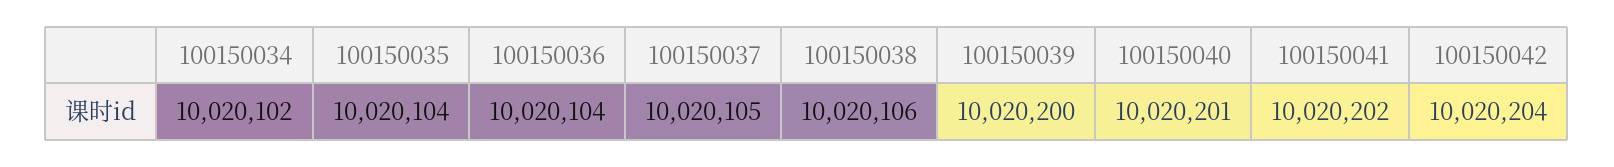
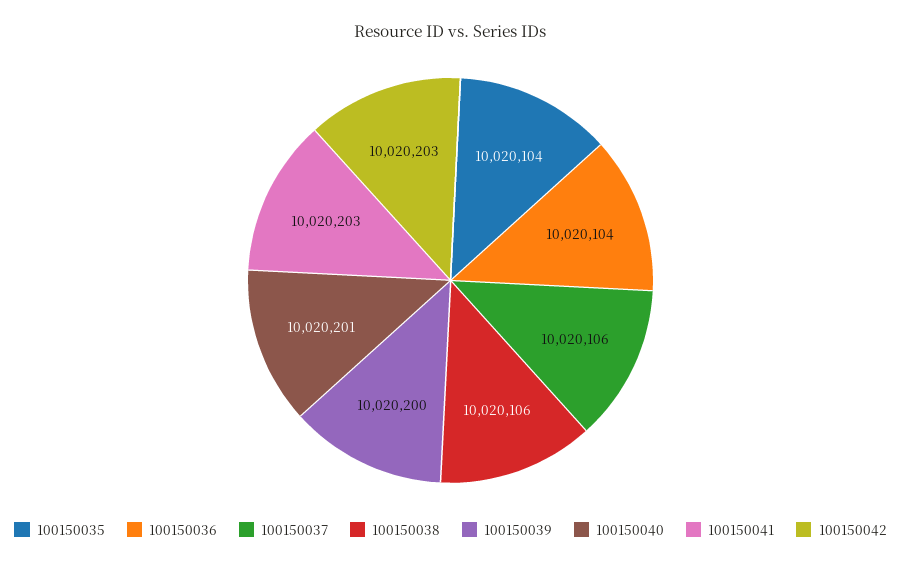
  {
-   "100150034": 10020102,
    "100150035": 10020104,
    "100150036": 10020104,
-   "100150037": 10020105,
+   "100150037": 10020106,
    "100150038": 10020106,
    "100150039": 10020200,
    "100150040": 10020201,
-   "100150041": 10020202,
+   "100150041": 10020203,
-   "100150042": 10020204
+   "100150042": 10020203
  }

